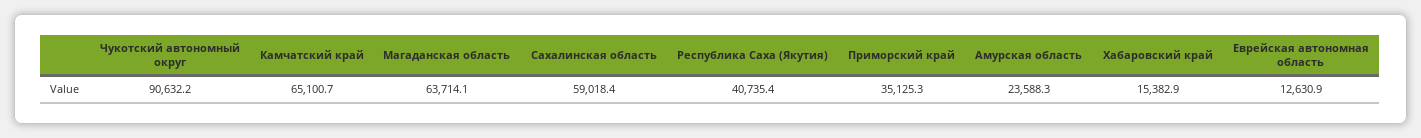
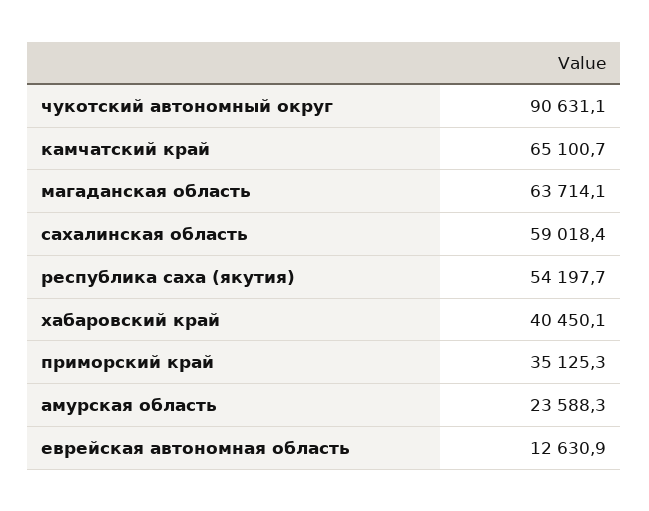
  {
-   "Чукотский автономный округ": 90632.2,
+   "Чукотский автономный округ": 90631.1,
    "Камчатский край": 65100.7,
    "Магаданская область": 63714.1,
    "Сахалинская область": 59018.4,
-   "Республика Саха (Якутия)": 40735.4,
+   "Республика Саха (Якутия)": 54197.7,
    "Приморский край": 35125.3,
    "Амурская область": 23588.3,
-   "Хабаровский край": 15382.9,
+   "Хабаровский край": 40450.1,
    "Еврейская автономная область": 12630.9
  }

